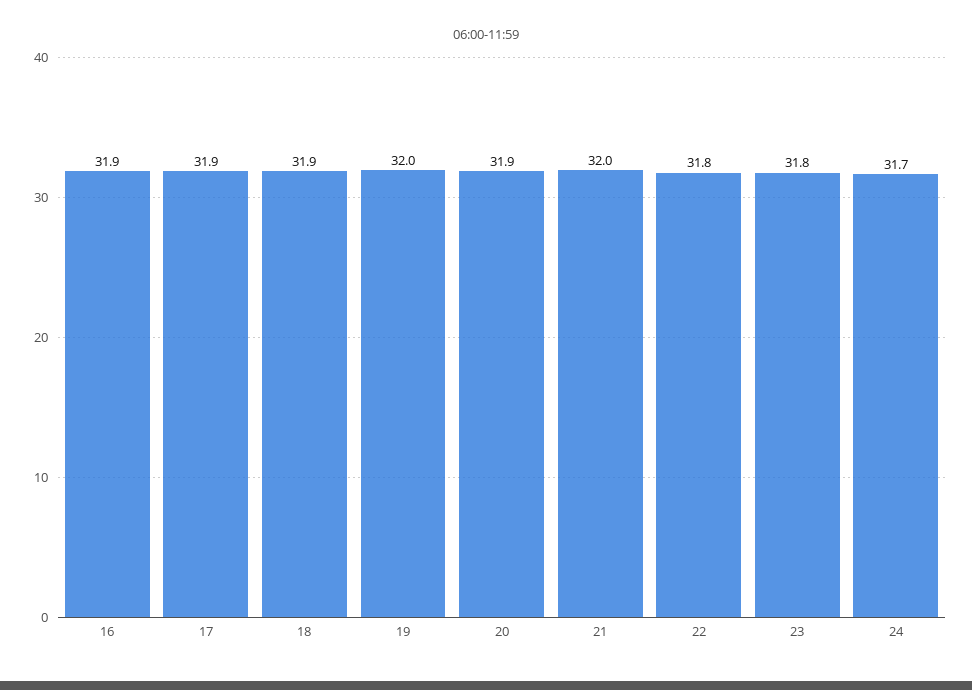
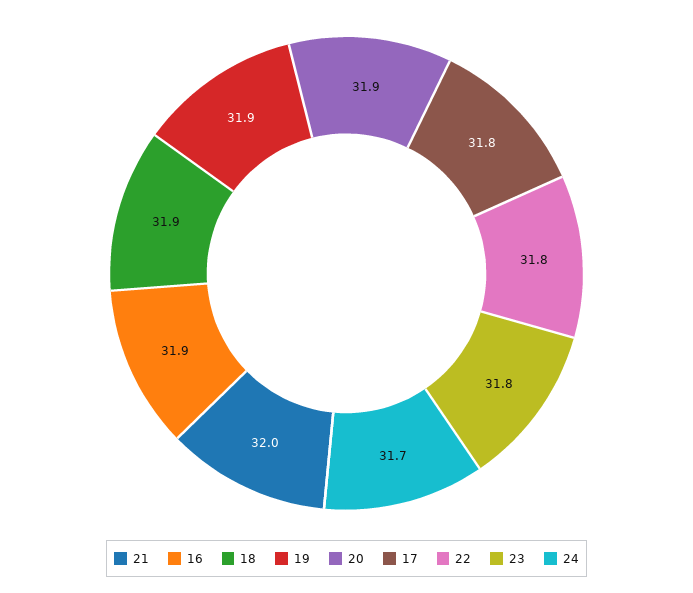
  {
    "16": 31.9,
-   "17": 31.9,
+   "17": 31.8,
    "18": 31.9,
-   "19": 32,
+   "19": 31.9,
    "20": 31.9,
    "21": 32,
    "22": 31.8,
    "23": 31.8,
    "24": 31.7
  }

